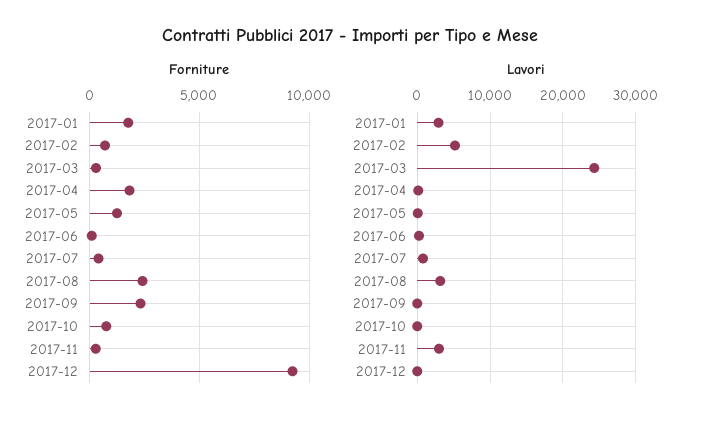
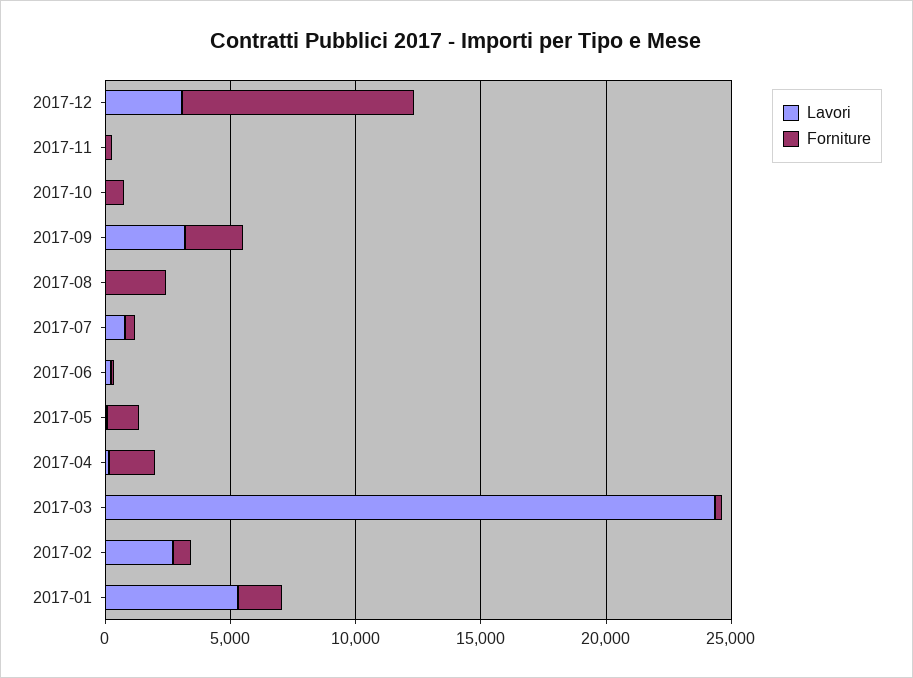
  {
    "Forniture": {
      "2017-01": 2000,
      "2017-02": 500,
      "2017-03": 500,
      "2017-04": 2000,
      "2017-05": 1500,
      "2017-06": 0,
      "2017-07": 500,
      "2017-08": 2500,
      "2017-09": 2500,
      "2017-10": 1000,
      "2017-11": 500,
      "2017-12": 9000
    },
    "Lavori": {
-     "2017-01": 3000,
+     "2017-01": 5000,
-     "2017-02": 5000,
+     "2017-02": 3000,
      "2017-03": 24000,
      "2017-04": 0,
      "2017-05": 0,
      "2017-06": 0,
      "2017-07": 1000,
-     "2017-08": 3000,
+     "2017-08": 0,
-     "2017-09": 0,
+     "2017-09": 3000,
      "2017-10": 0,
-     "2017-11": 3000,
+     "2017-11": 0,
-     "2017-12": 0
+     "2017-12": 3000
    }
  }

